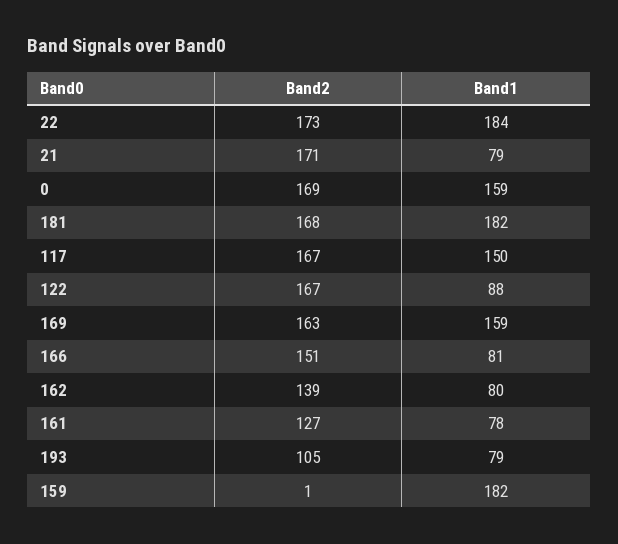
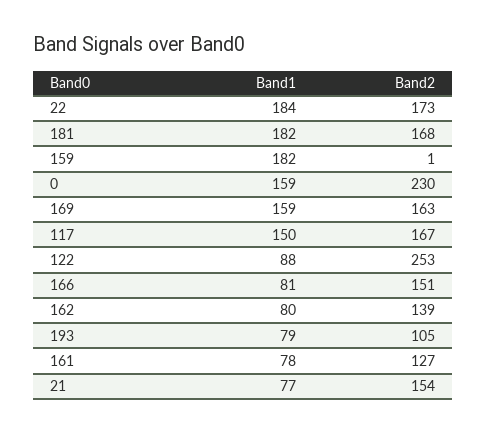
  {
    "Band2": {
      "22": 173,
-     "21": 171,
+     "21": 154,
-     "0": 169,
+     "0": 230,
      "181": 168,
      "117": 167,
-     "122": 167,
+     "122": 253,
      "169": 163,
      "166": 151,
      "162": 139,
      "161": 127,
      "193": 105,
      "159": 1
    },
    "Band1": {
      "22": 184,
-     "21": 79,
+     "21": 77,
      "0": 159,
      "181": 182,
      "117": 150,
      "122": 88,
      "169": 159,
      "166": 81,
      "162": 80,
      "161": 78,
      "193": 79,
      "159": 182
    }
  }

